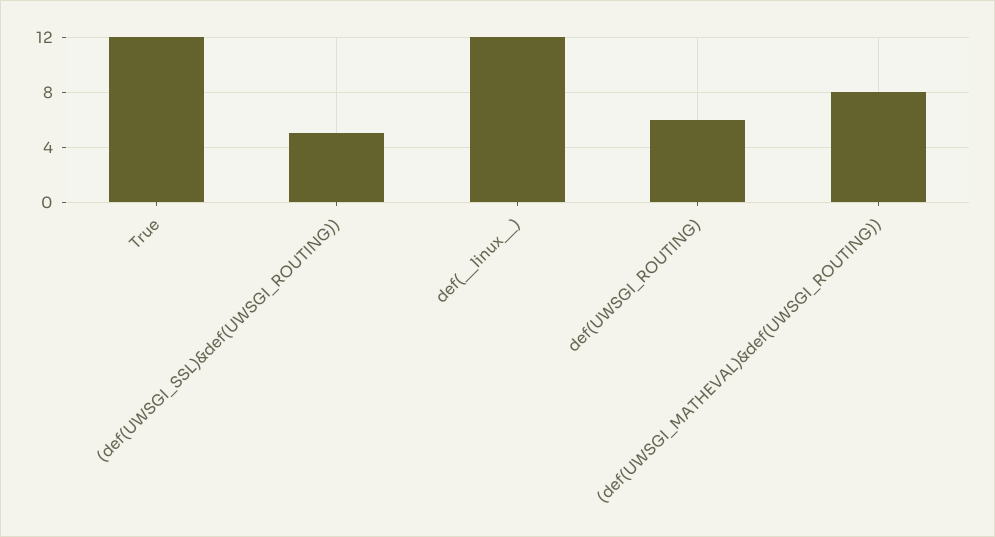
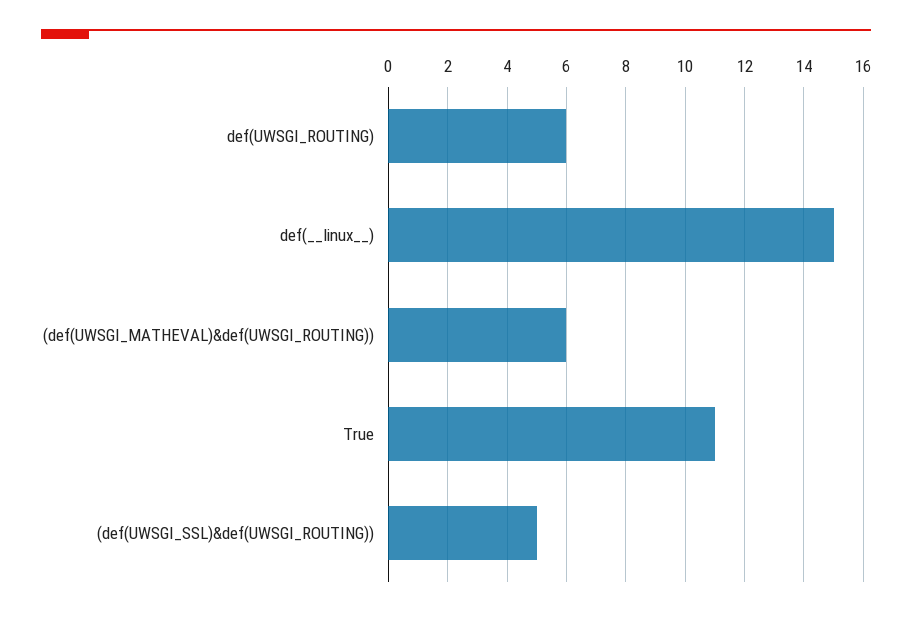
  {
-   "True": 12,
+   "True": 11,
    "(def(UWSGI_SSL)&def(UWSGI_ROUTING))": 5,
-   "def(__linux__)": 12,
+   "def(__linux__)": 15,
    "def(UWSGI_ROUTING)": 6,
-   "(def(UWSGI_MATHEVAL)&def(UWSGI_ROUTING))": 8
+   "(def(UWSGI_MATHEVAL)&def(UWSGI_ROUTING))": 6
  }

